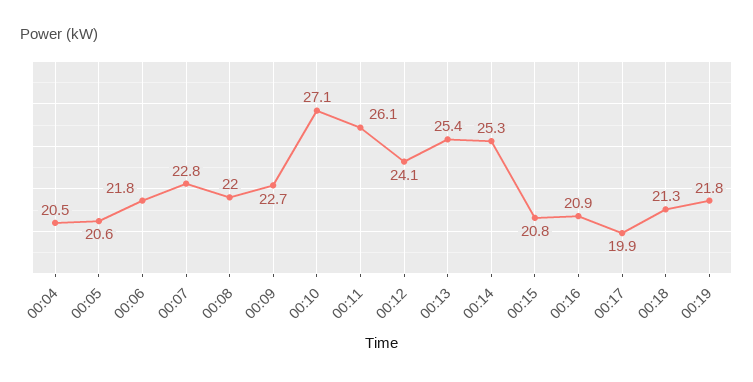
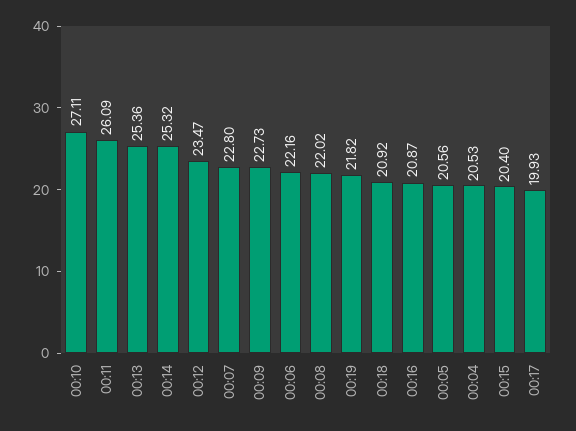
  {
    "00:04": 20.53,
    "00:05": 20.56,
-   "00:06": 21.8,
+   "00:06": 22.16,
    "00:07": 22.8,
    "00:08": 22.02,
    "00:09": 22.73,
    "00:10": 27.11,
    "00:11": 26.09,
-   "00:12": 24.1,
+   "00:12": 23.47,
    "00:13": 25.36,
    "00:14": 25.32,
-   "00:15": 20.8,
+   "00:15": 20.4,
    "00:16": 20.87,
    "00:17": 19.93,
-   "00:18": 21.3,
+   "00:18": 20.92,
    "00:19": 21.82
  }

